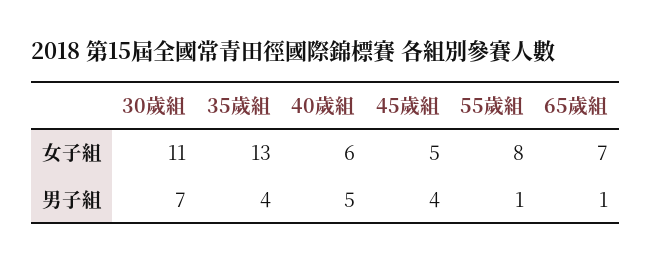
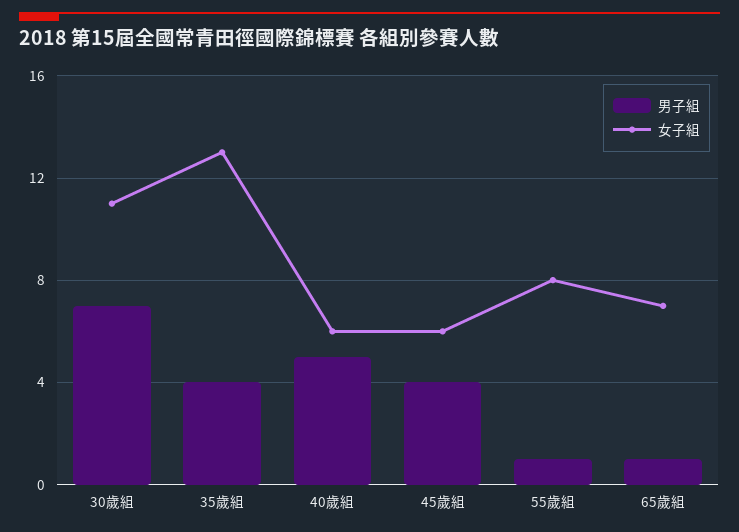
  {
    "女子組": {
      "30歲組": 11,
      "35歲組": 13,
      "40歲組": 6,
-     "45歲組": 5,
+     "45歲組": 6,
      "55歲組": 8,
      "65歲組": 7
    },
    "男子組": {
      "30歲組": 7,
      "35歲組": 4,
      "40歲組": 5,
      "45歲組": 4,
      "55歲組": 1,
      "65歲組": 1
    }
  }

